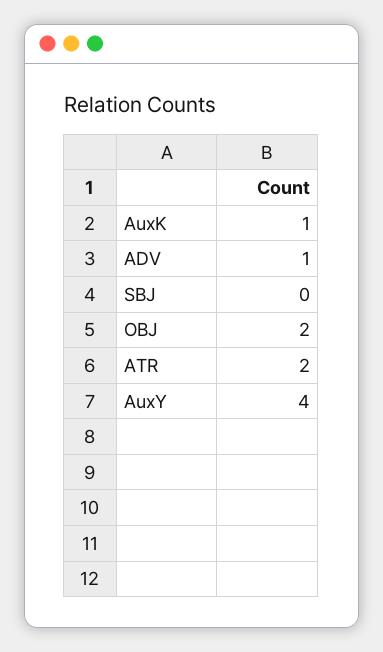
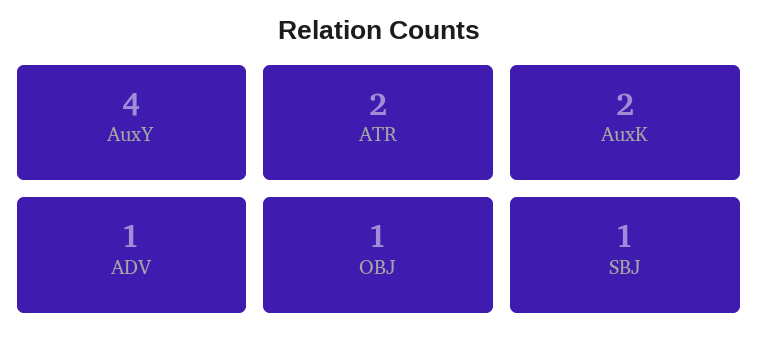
  {
-   "AuxK": 1,
+   "AuxK": 2,
    "ADV": 1,
-   "SBJ": 0,
+   "SBJ": 1,
-   "OBJ": 2,
+   "OBJ": 1,
    "ATR": 2,
    "AuxY": 4
  }

